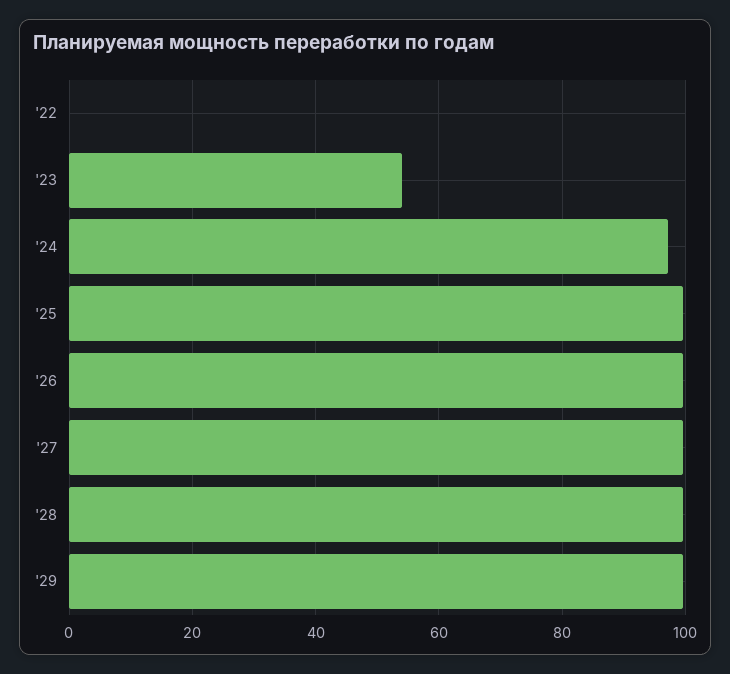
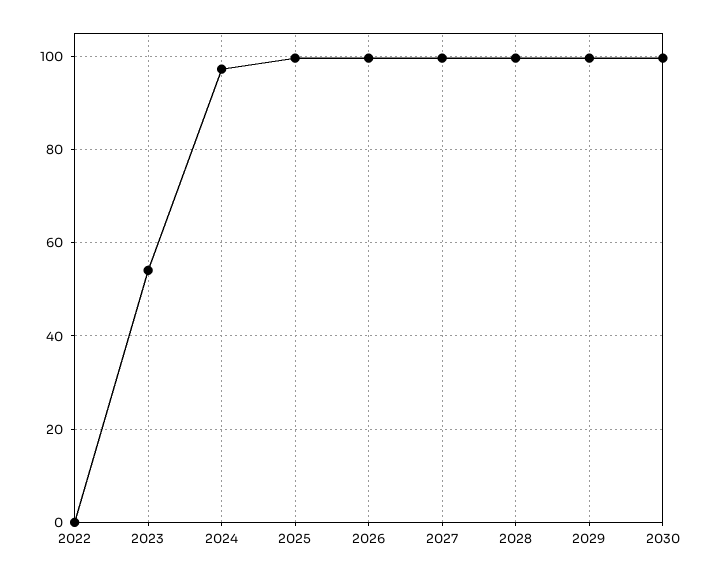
  {
    "'22": 0,
    "'23": 54,
    "'24": 98,
    "'25": 100,
    "'26": 100,
    "'27": 100,
    "'28": 100,
-   "'29": 100
+   "'29": 100,
+   "2030": 100
  }

